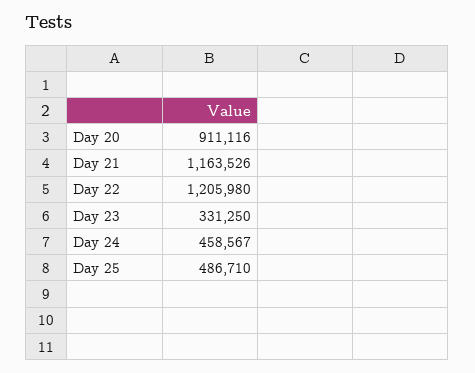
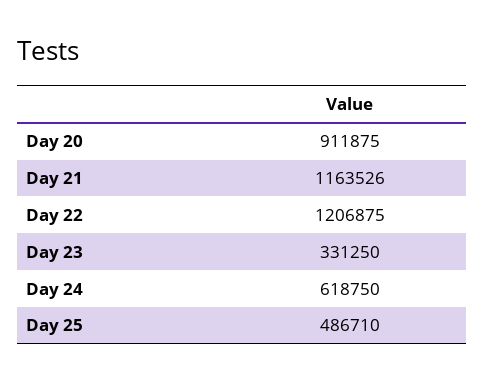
  {
-   "Day 20": 911116,
+   "Day 20": 911875,
    "Day 21": 1163526,
-   "Day 22": 1205980,
+   "Day 22": 1206875,
    "Day 23": 331250,
-   "Day 24": 458567,
+   "Day 24": 618750,
    "Day 25": 486710
  }

